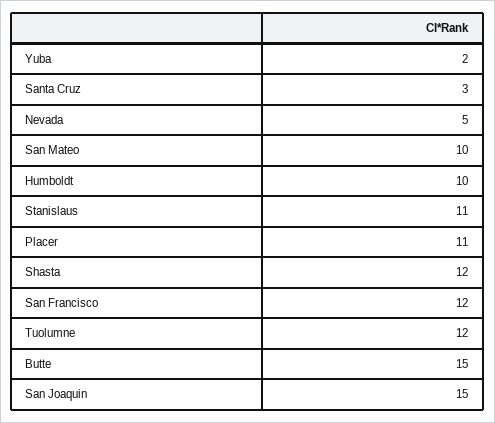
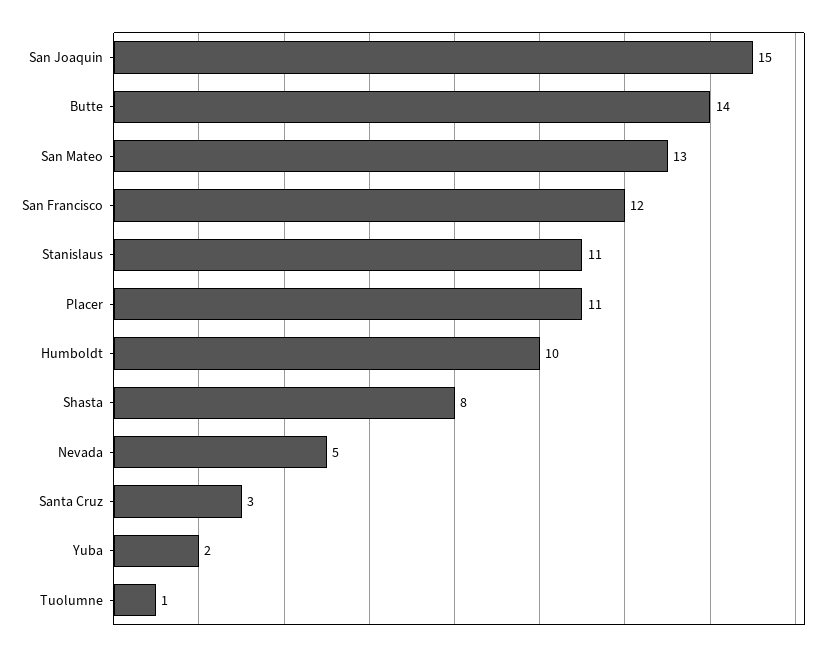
  {
    "Yuba": 2,
    "Santa Cruz": 3,
    "Nevada": 5,
-   "San Mateo": 10,
+   "San Mateo": 13,
    "Humboldt": 10,
    "Stanislaus": 11,
    "Placer": 11,
-   "Shasta": 12,
+   "Shasta": 8,
    "San Francisco": 12,
-   "Tuolumne": 12,
+   "Tuolumne": 1,
-   "Butte": 15,
+   "Butte": 14,
    "San Joaquin": 15
  }

